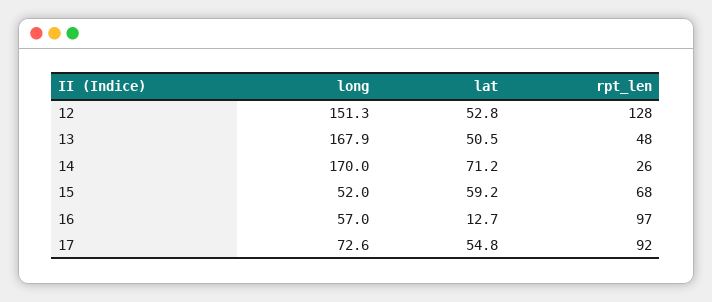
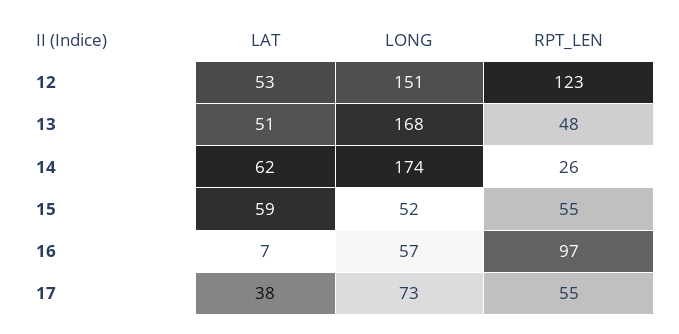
  {
    "long": {
      "12": 151.3,
      "13": 167.9,
-     "14": 170,
+     "14": 174,
      "15": 52,
      "16": 57,
      "17": 72.6
    },
    "lat": {
      "12": 52.8,
      "13": 50.5,
-     "14": 71.2,
+     "14": 62,
      "15": 59.2,
-     "16": 12.7,
+     "16": 7,
-     "17": 54.8
+     "17": 38
    },
    "rpt_len": {
-     "12": 128,
+     "12": 123,
      "13": 48,
      "14": 26,
-     "15": 68,
+     "15": 55,
      "16": 97,
-     "17": 92
+     "17": 55
    }
  }

